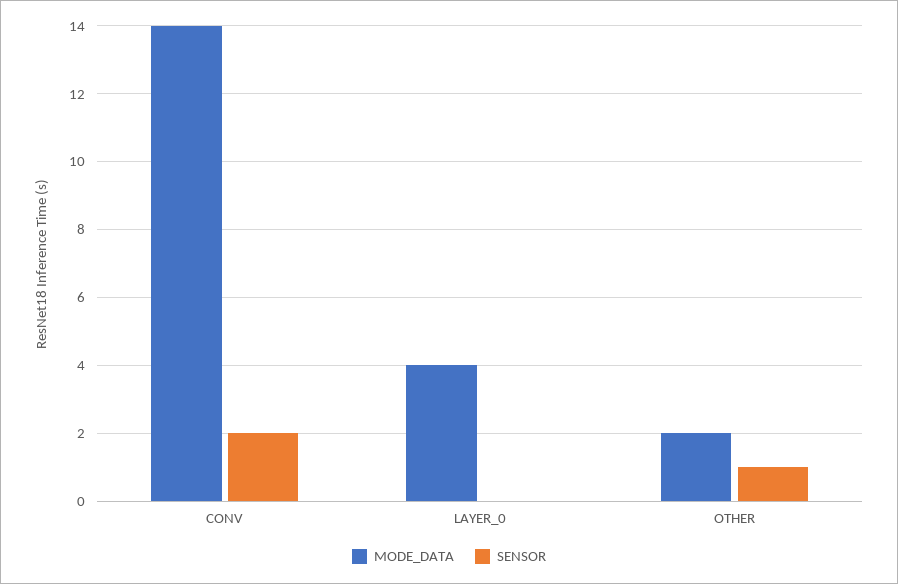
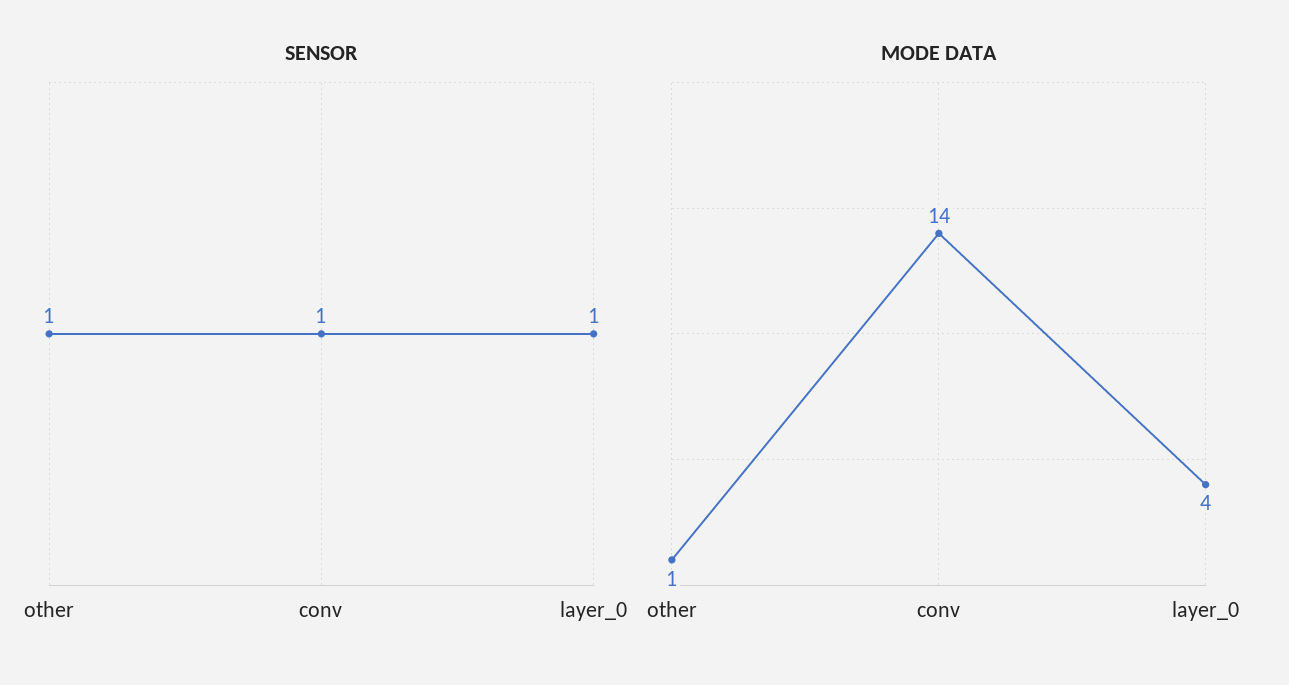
  {
    "MODE_DATA": {
      "CONV": 14,
      "LAYER_0": 4,
-     "OTHER": 2
+     "OTHER": 1
    },
    "SENSOR": {
-     "CONV": 2,
+     "CONV": 1,
-     "LAYER_0": 0,
+     "LAYER_0": 1,
      "OTHER": 1
    }
  }

